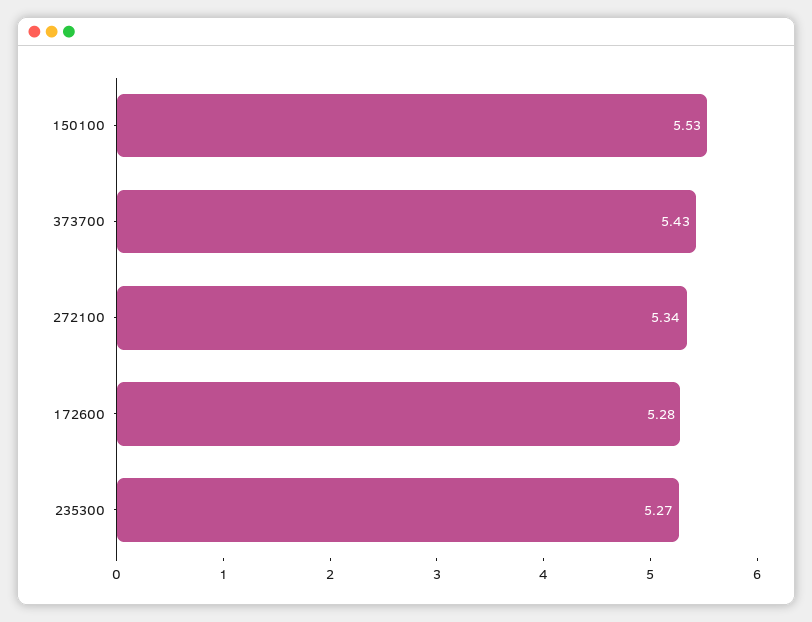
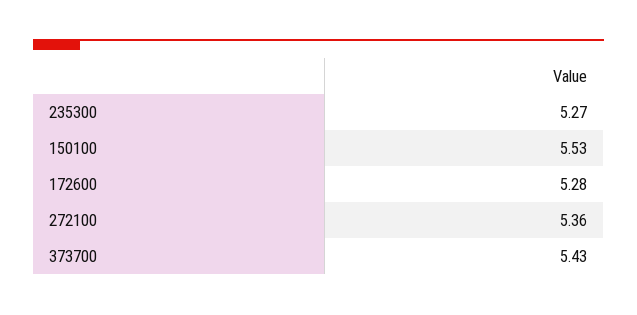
  {
    "150100": 5.53,
    "373700": 5.43,
-   "272100": 5.34,
+   "272100": 5.36,
    "172600": 5.28,
    "235300": 5.27
  }

